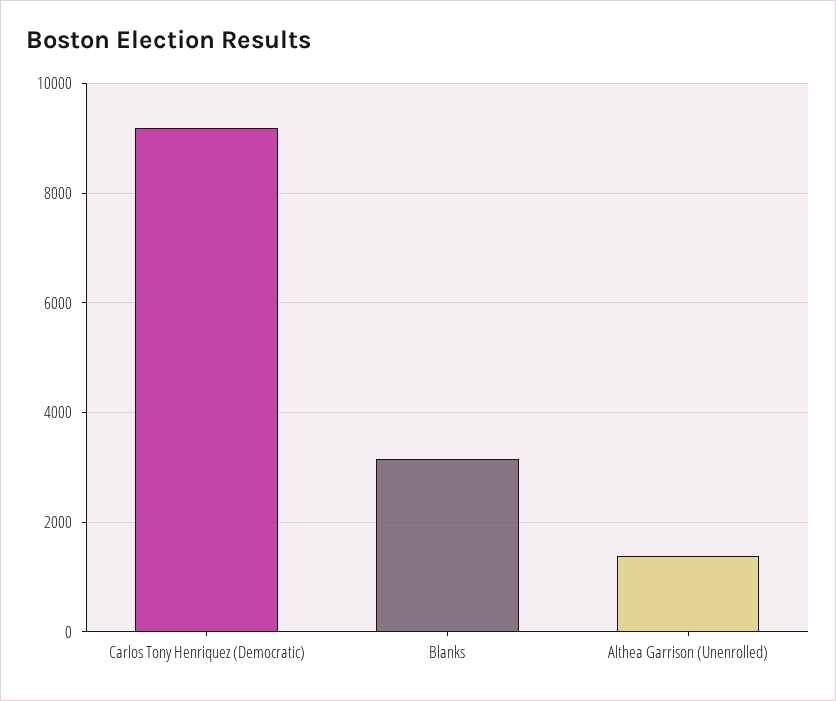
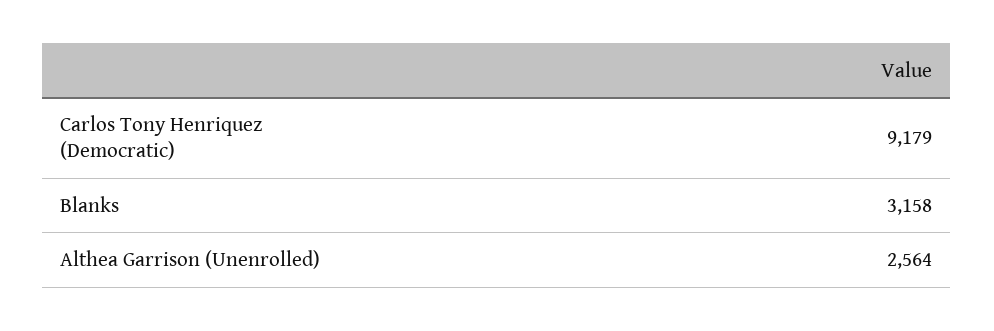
  {
    "Carlos Tony Henriquez (Democratic)": 9179,
    "Blanks": 3158,
-   "Althea Garrison (Unenrolled)": 1400
+   "Althea Garrison (Unenrolled)": 2564
  }

